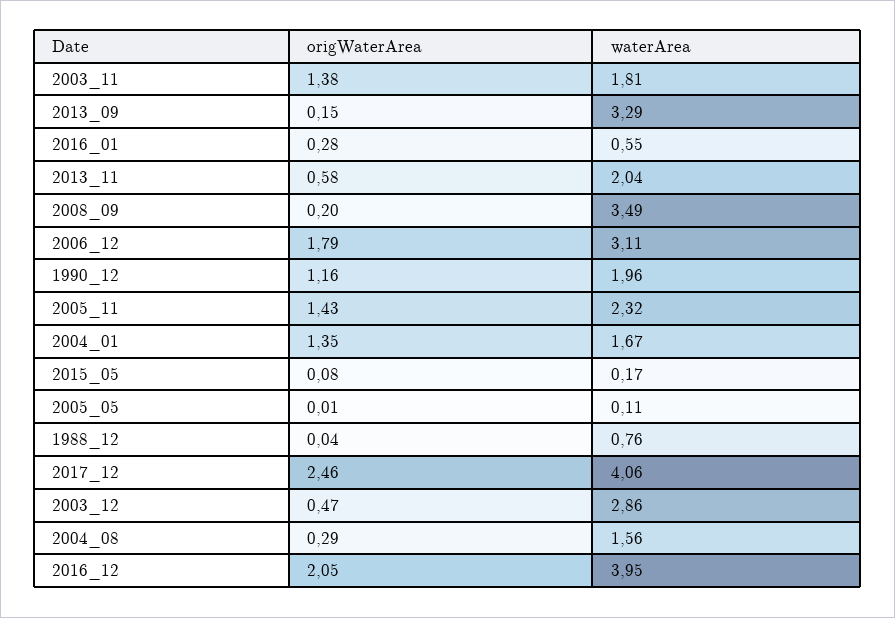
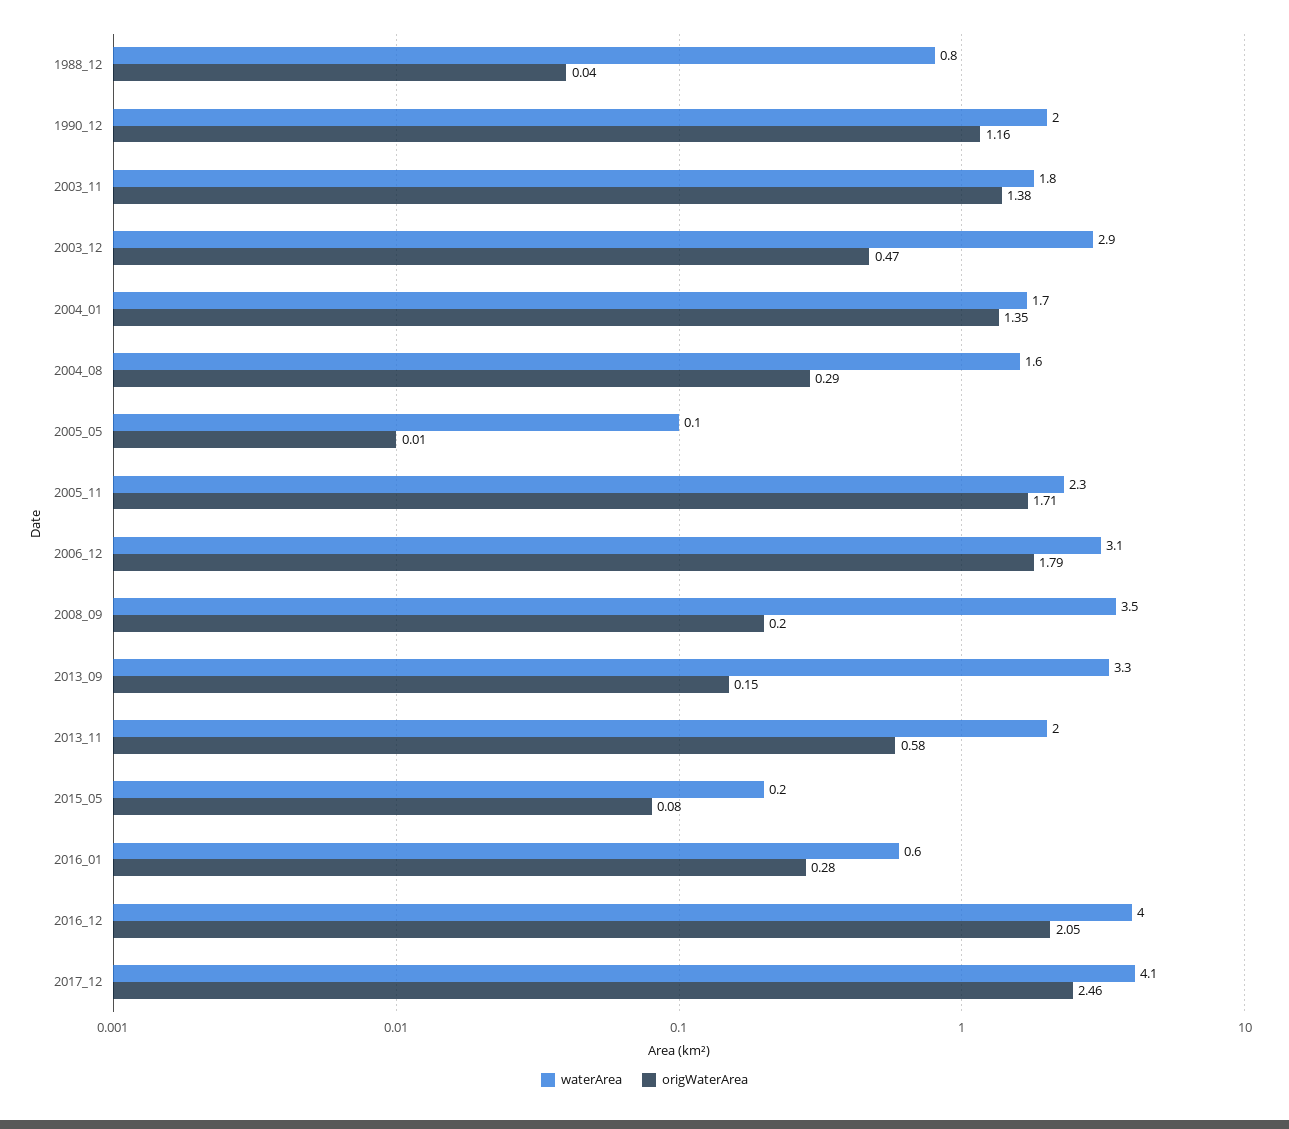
  {
    "origWaterArea": {
      "2003_11": 1.38,
      "2013_09": 0.15,
      "2016_01": 0.28,
      "2013_11": 0.58,
      "2008_09": 0.2,
      "2006_12": 1.79,
      "1990_12": 1.16,
-     "2005_11": 1.43,
+     "2005_11": 1.71,
      "2004_01": 1.35,
      "2015_05": 0.08,
      "2005_05": 0.01,
      "1988_12": 0.04,
      "2017_12": 2.46,
      "2003_12": 0.47,
      "2004_08": 0.29,
      "2016_12": 2.05
    },
    "waterArea": {
      "2003_11": 1.81,
      "2013_09": 3.29,
      "2016_01": 0.55,
      "2013_11": 2.04,
      "2008_09": 3.49,
      "2006_12": 3.11,
      "1990_12": 1.96,
      "2005_11": 2.32,
      "2004_01": 1.67,
      "2015_05": 0.17,
      "2005_05": 0.11,
      "1988_12": 0.76,
      "2017_12": 4.06,
      "2003_12": 2.86,
      "2004_08": 1.56,
      "2016_12": 3.95
    }
  }

